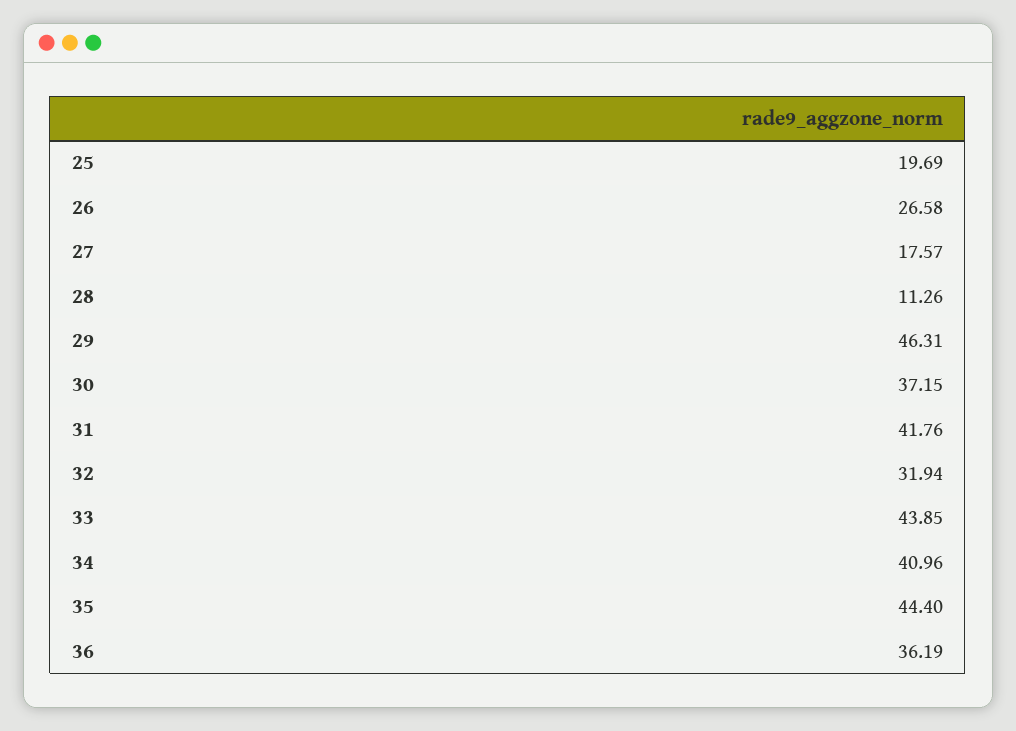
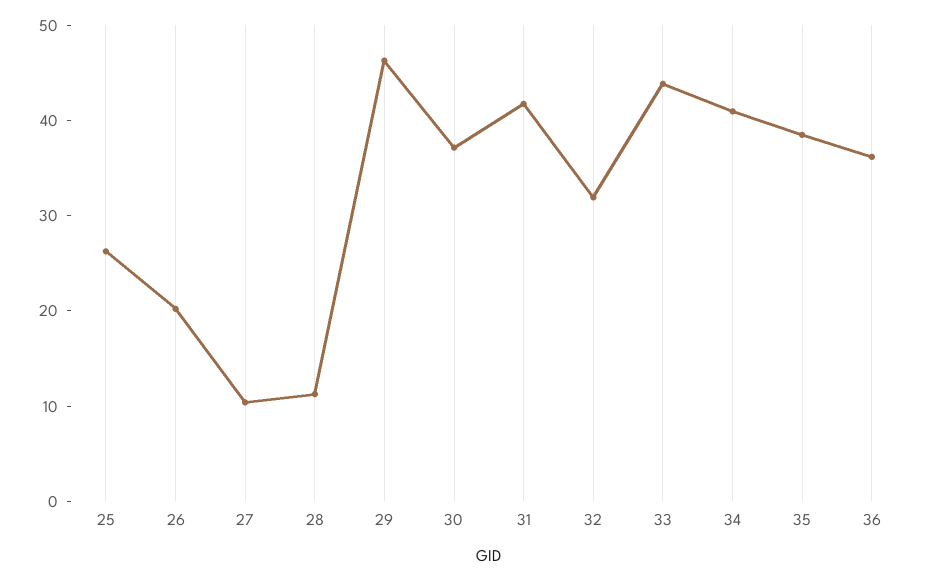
  {
-   "25": 19.69,
+   "25": 26,
-   "26": 26.58,
+   "26": 20,
-   "27": 17.57,
+   "27": 10,
    "28": 11.26,
    "29": 46.31,
    "30": 37.15,
    "31": 41.76,
    "32": 31.94,
    "33": 43.85,
    "34": 40.96,
-   "35": 44.4,
+   "35": 38,
    "36": 36.19
  }

